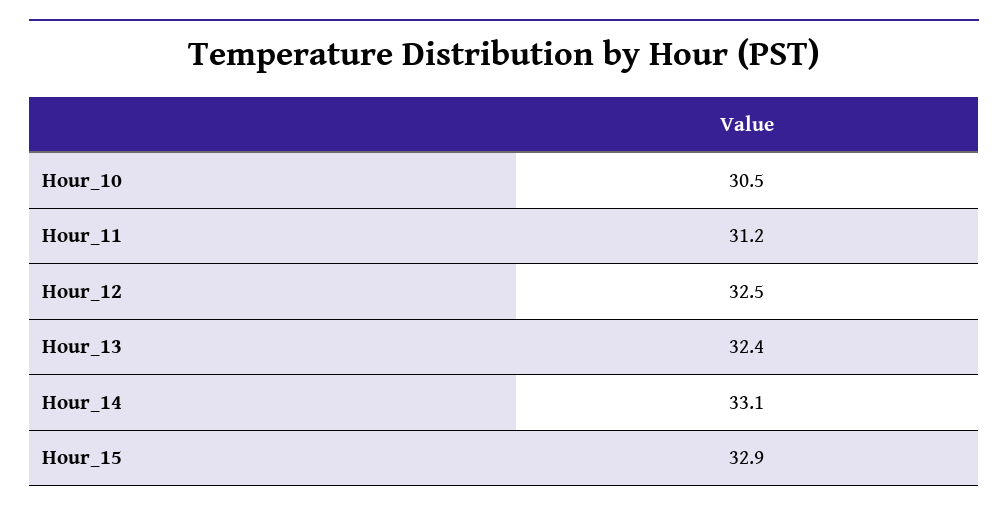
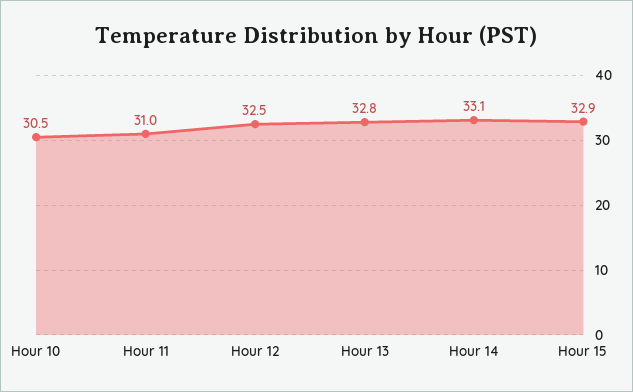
  {
    "Hour_10": 30.5,
-   "Hour_11": 31.2,
+   "Hour_11": 31,
    "Hour_12": 32.5,
-   "Hour_13": 32.4,
+   "Hour_13": 32.8,
    "Hour_14": 33.1,
    "Hour_15": 32.9
  }

